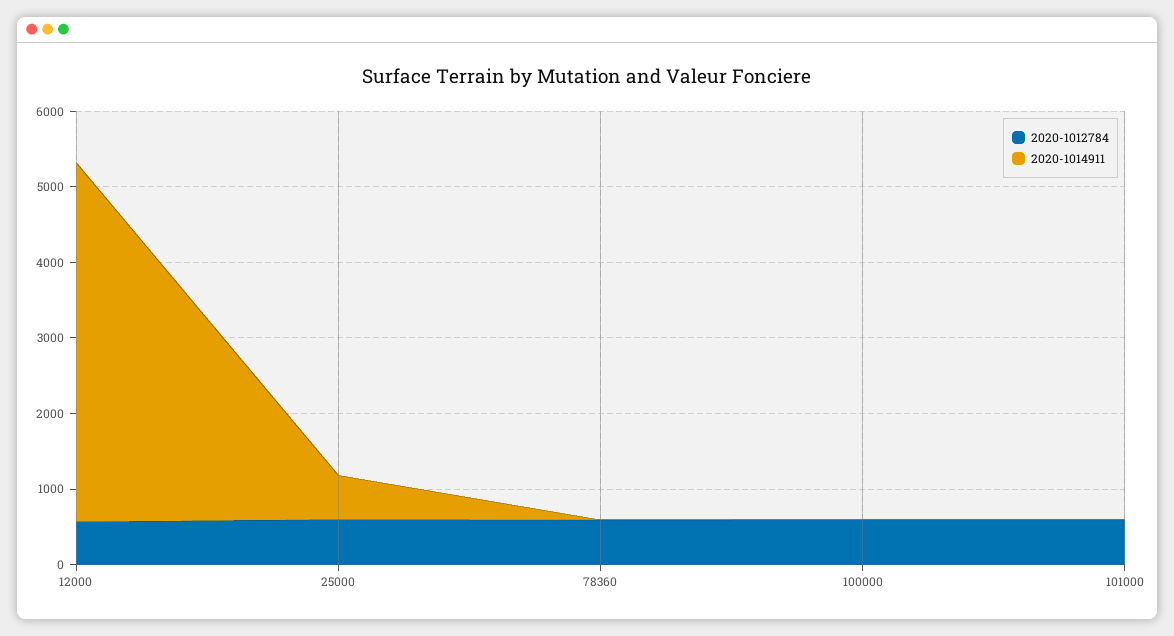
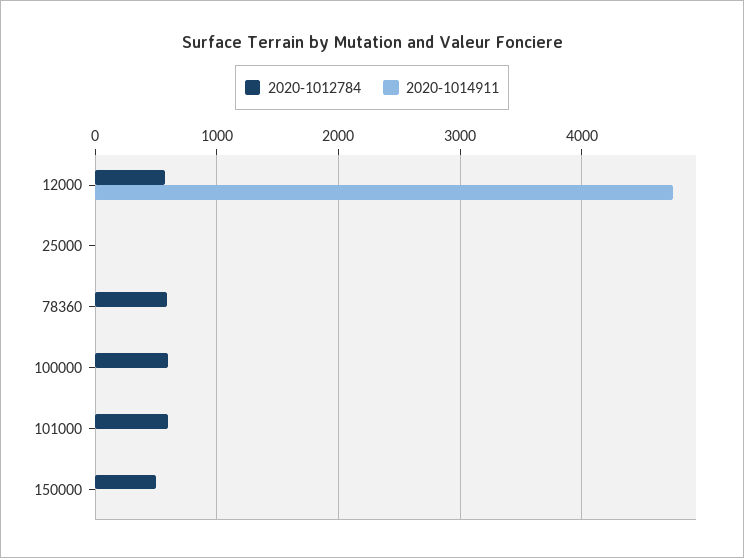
  {
    "2020-1012784": {
      "12000": 600,
-     "25000": 600,
+     "25000": 0,
      "78360": 600,
      "100000": 600,
-     "101000": 600
+     "101000": 600,
+     "150000": 500
    },
    "2020-1014911": {
      "12000": 4800,
-     "25000": 600,
+     "25000": 0,
      "78360": 0,
      "100000": 0,
-     "101000": 0
+     "101000": 0,
+     "150000": 0
    }
  }

